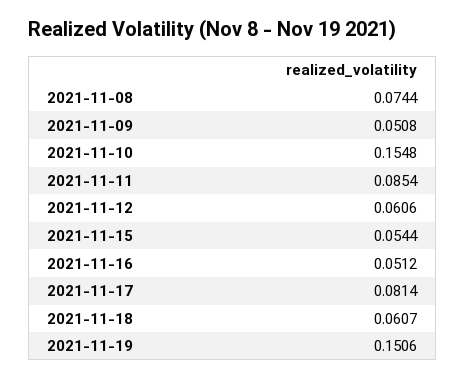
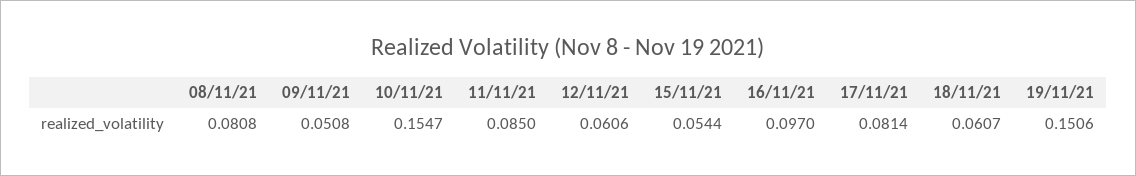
  {
-   "2021-11-08": 0.0744,
+   "2021-11-08": 0.0808,
    "2021-11-09": 0.0508,
-   "2021-11-10": 0.1548,
+   "2021-11-10": 0.1547,
-   "2021-11-11": 0.0854,
+   "2021-11-11": 0.085,
    "2021-11-12": 0.0606,
    "2021-11-15": 0.0544,
-   "2021-11-16": 0.0512,
+   "2021-11-16": 0.097,
    "2021-11-17": 0.0814,
    "2021-11-18": 0.0607,
    "2021-11-19": 0.1506
  }

